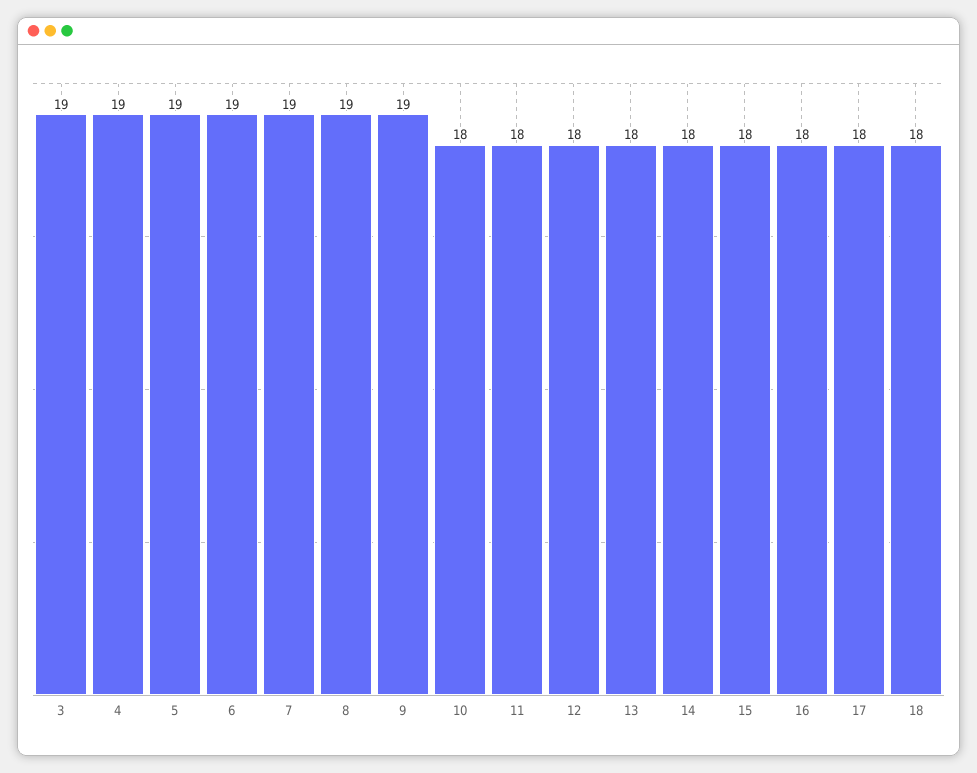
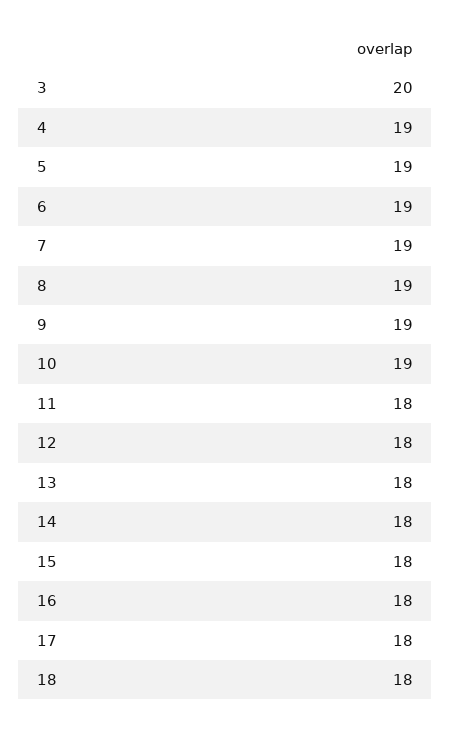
  {
-   "3": 19,
+   "3": 20,
    "4": 19,
    "5": 19,
    "6": 19,
    "7": 19,
    "8": 19,
    "9": 19,
-   "10": 18,
+   "10": 19,
    "11": 18,
    "12": 18,
    "13": 18,
    "14": 18,
    "15": 18,
    "16": 18,
    "17": 18,
    "18": 18
  }

